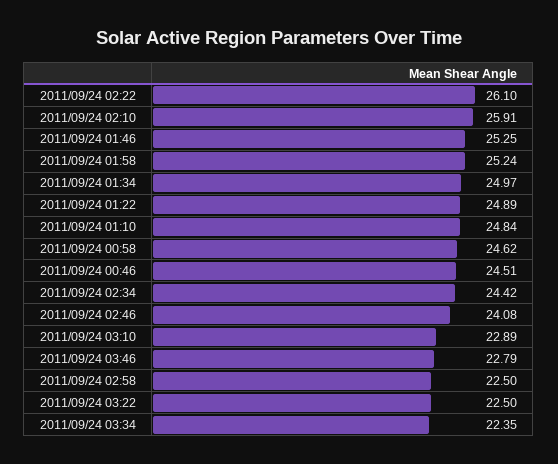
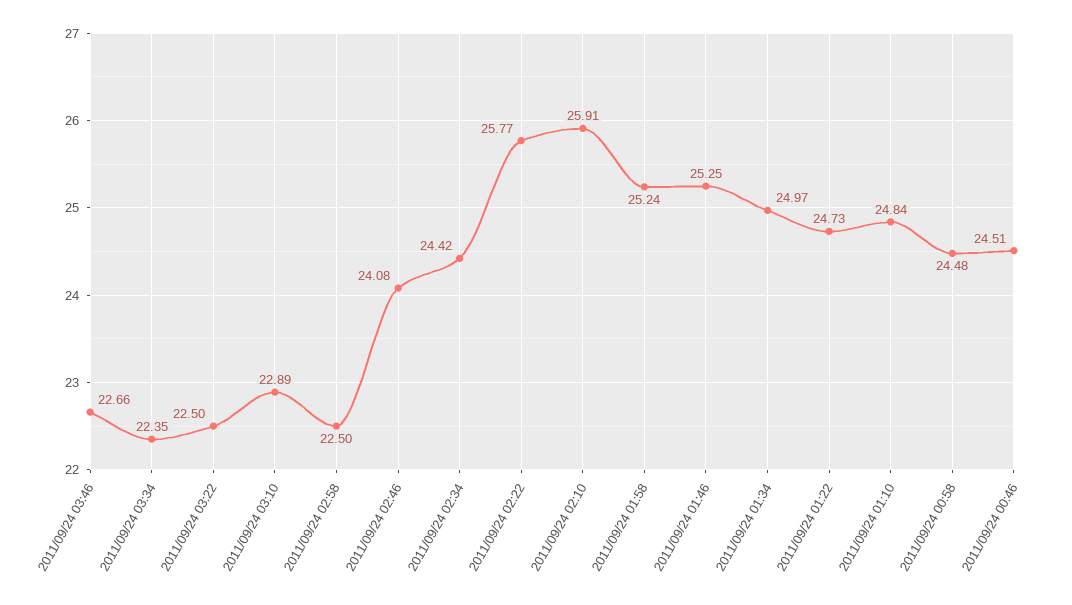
  {
-   "2011/09/24 02:22": 26.1,
+   "2011/09/24 02:22": 25.77,
    "2011/09/24 02:10": 25.91,
    "2011/09/24 01:46": 25.25,
    "2011/09/24 01:58": 25.24,
    "2011/09/24 01:34": 24.97,
-   "2011/09/24 01:22": 24.89,
+   "2011/09/24 01:22": 24.73,
    "2011/09/24 01:10": 24.84,
-   "2011/09/24 00:58": 24.62,
+   "2011/09/24 00:58": 24.48,
    "2011/09/24 00:46": 24.51,
    "2011/09/24 02:34": 24.42,
    "2011/09/24 02:46": 24.08,
    "2011/09/24 03:10": 22.89,
-   "2011/09/24 03:46": 22.79,
+   "2011/09/24 03:46": 22.66,
    "2011/09/24 02:58": 22.5,
    "2011/09/24 03:22": 22.5,
    "2011/09/24 03:34": 22.35
  }

